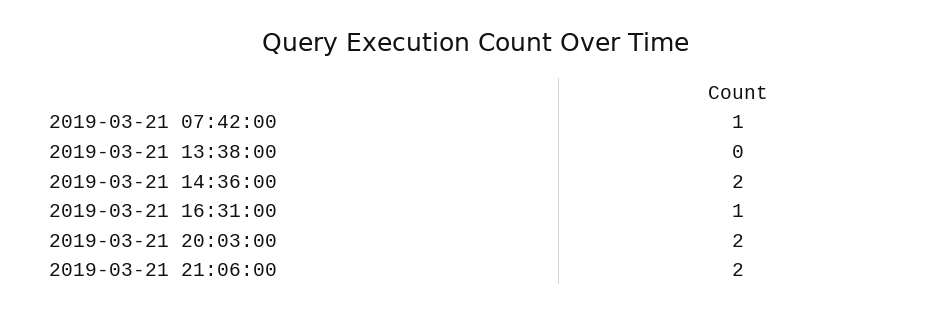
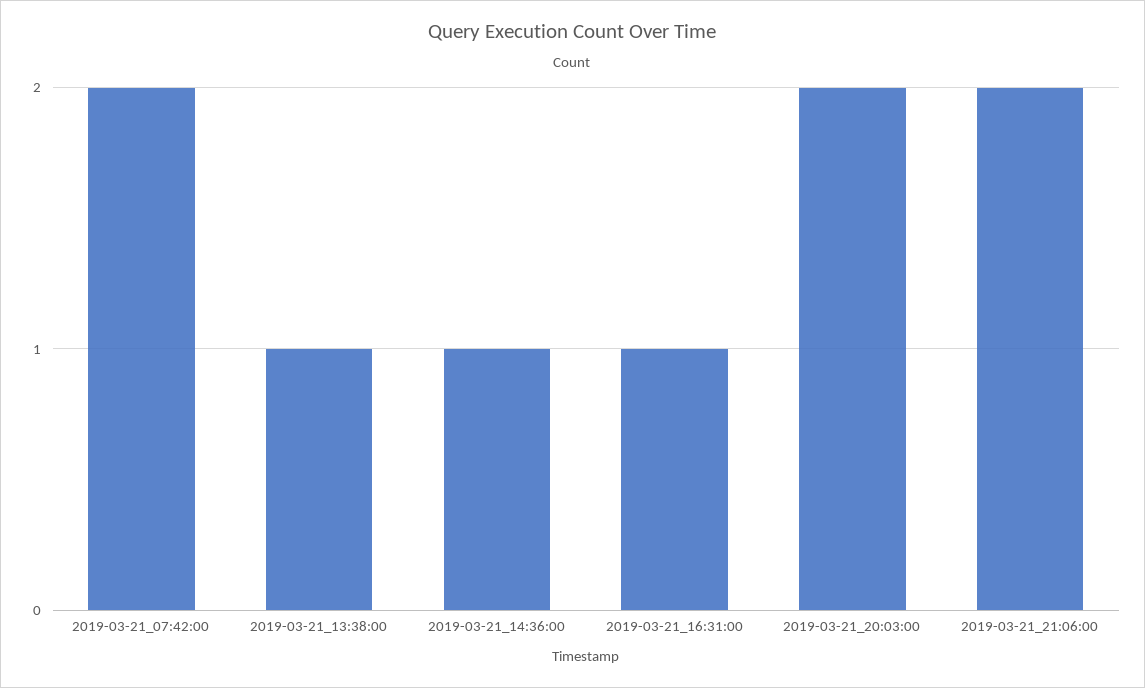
  {
-   "2019-03-21 07:42:00": 1,
+   "2019-03-21 07:42:00": 2,
-   "2019-03-21 13:38:00": 0,
+   "2019-03-21 13:38:00": 1,
-   "2019-03-21 14:36:00": 2,
+   "2019-03-21 14:36:00": 1,
    "2019-03-21 16:31:00": 1,
    "2019-03-21 20:03:00": 2,
    "2019-03-21 21:06:00": 2
  }

